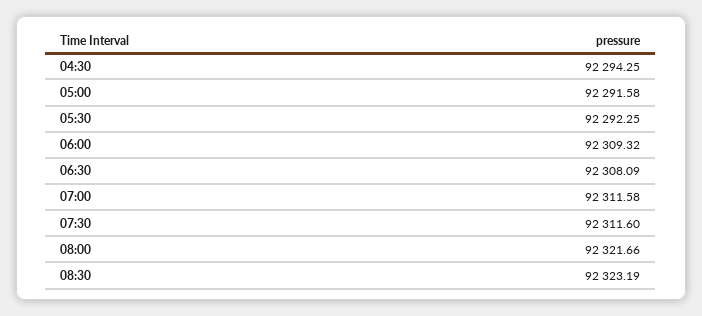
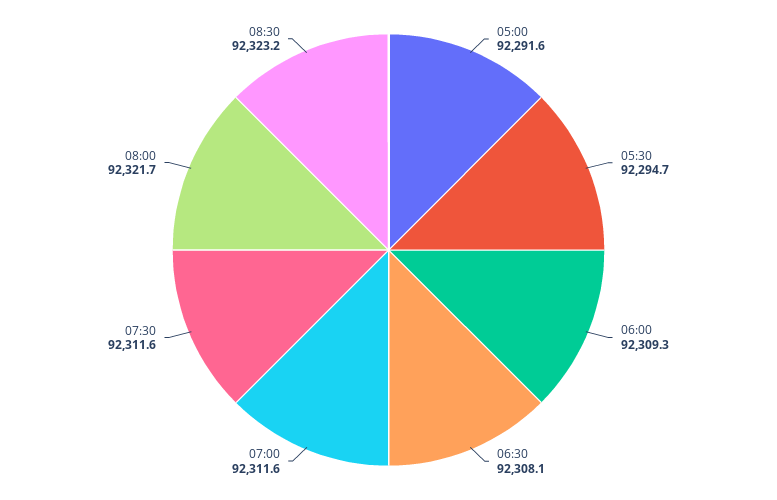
  {
-   "04:30": 92294.25,
    "05:00": 92291.58,
-   "05:30": 92292.25,
+   "05:30": 92294.7,
    "06:00": 92309.32,
    "06:30": 92308.09,
    "07:00": 92311.58,
    "07:30": 92311.6,
    "08:00": 92321.66,
    "08:30": 92323.19
  }

